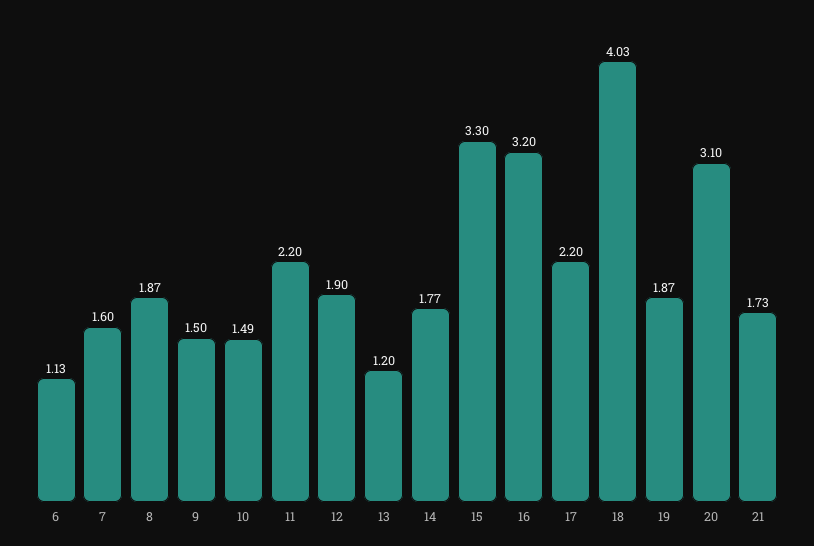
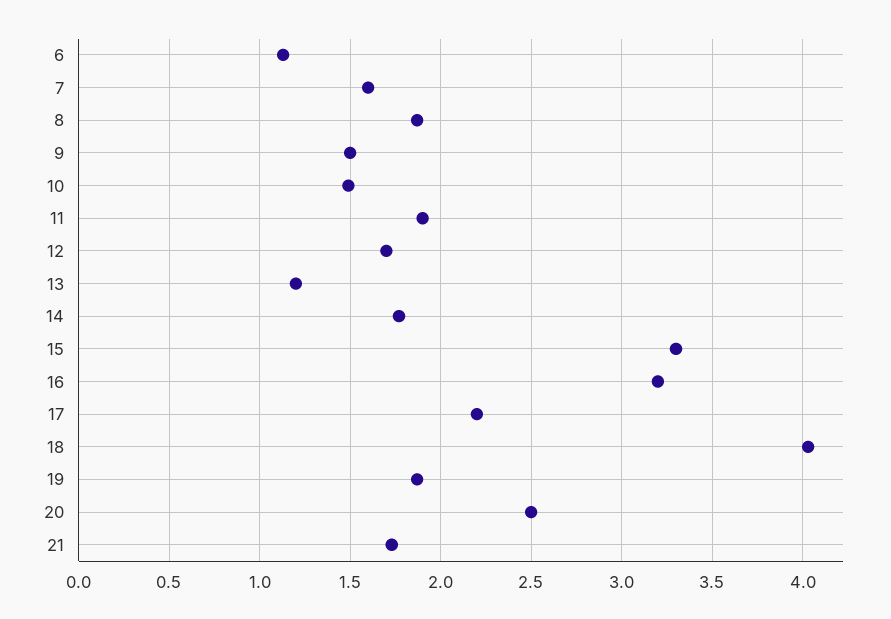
  {
    "6": 1.13,
    "7": 1.6,
    "8": 1.87,
    "9": 1.5,
    "10": 1.49,
-   "11": 2.2,
+   "11": 1.9,
-   "12": 1.9,
+   "12": 1.7,
    "13": 1.2,
    "14": 1.77,
    "15": 3.3,
    "16": 3.2,
    "17": 2.2,
    "18": 4.03,
    "19": 1.87,
-   "20": 3.1,
+   "20": 2.5,
    "21": 1.73
  }

